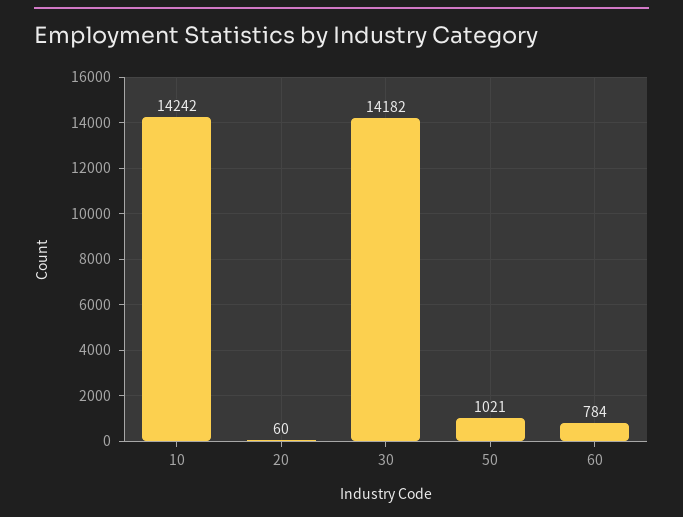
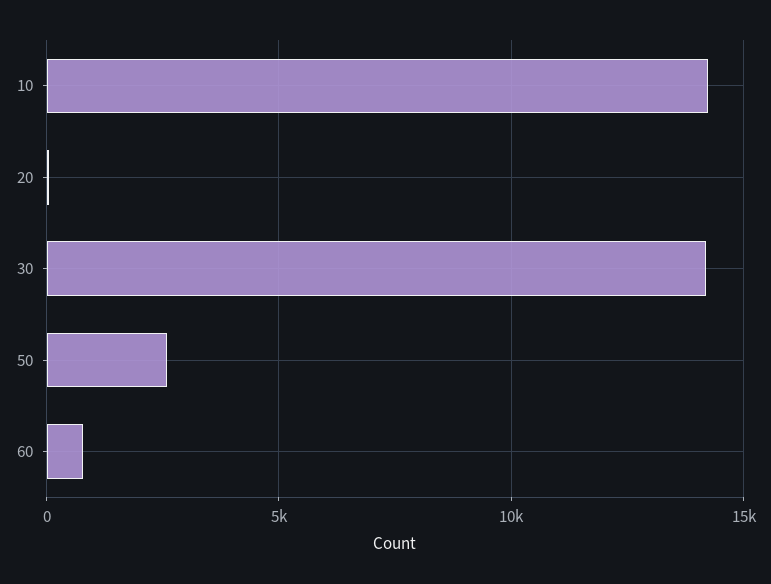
  {
    "10": 14242,
    "20": 60,
    "30": 14182,
-   "50": 1021,
+   "50": 2500,
    "60": 784
  }

